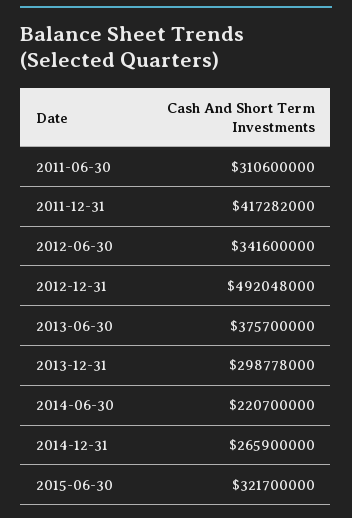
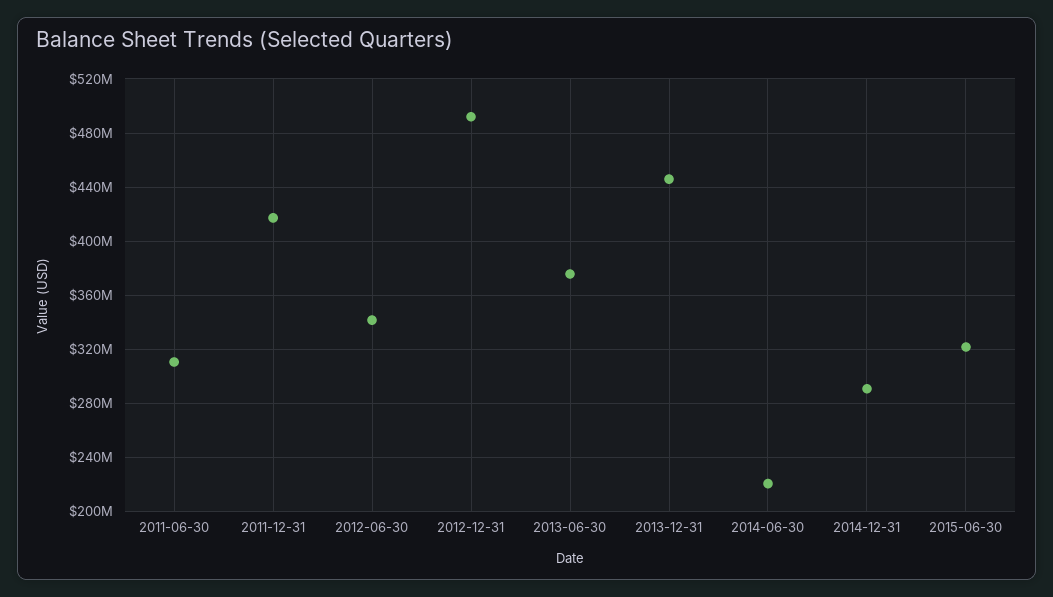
  {
    "2011-06-30": 310600000,
    "2011-12-31": 417282000,
    "2012-06-30": 341600000,
    "2012-12-31": 492048000,
    "2013-06-30": 375700000,
-   "2013-12-31": 298778000,
+   "2013-12-31": 445000000,
    "2014-06-30": 220700000,
-   "2014-12-31": 265900000,
+   "2014-12-31": 290000000,
    "2015-06-30": 321700000
  }

